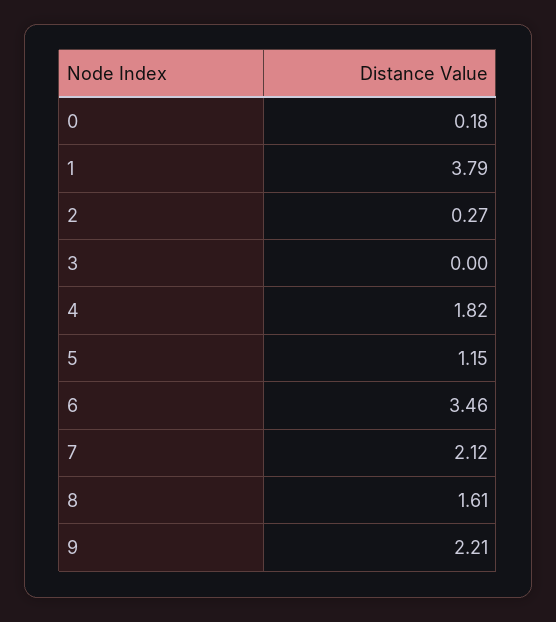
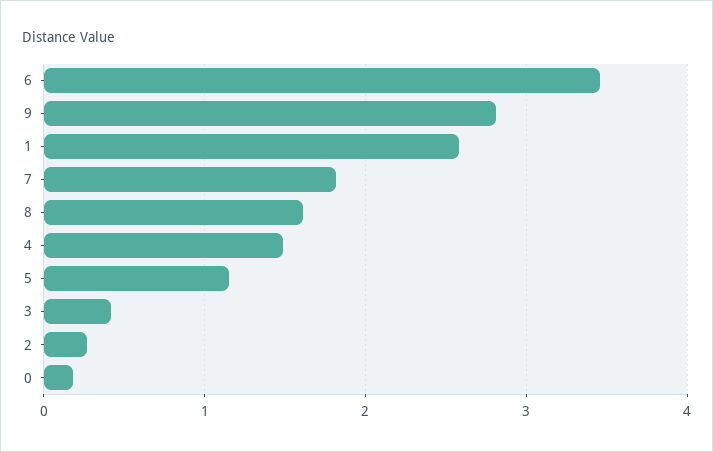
  {
    "0": 0.18,
-   "1": 3.79,
+   "1": 2.6,
    "2": 0.27,
-   "3": 0,
+   "3": 0.4,
-   "4": 1.82,
+   "4": 1.5,
    "5": 1.15,
    "6": 3.46,
-   "7": 2.12,
+   "7": 1.8,
    "8": 1.61,
-   "9": 2.21
+   "9": 2.8
  }

